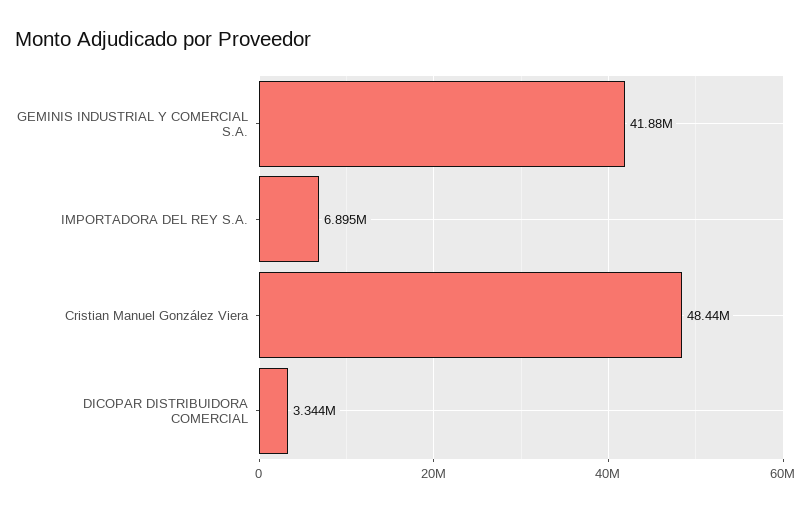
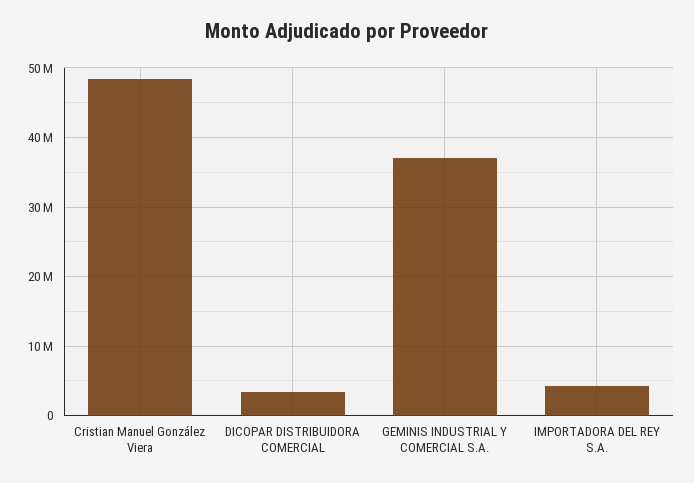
  {
-   "GEMINIS INDUSTRIAL Y COMERCIAL S.A.": 41880000,
+   "GEMINIS INDUSTRIAL Y COMERCIAL S.A.": 37000000,
-   "IMPORTADORA DEL REY S.A.": 6895000,
+   "IMPORTADORA DEL REY S.A.": 4000000,
    "Cristian Manuel González Viera": 48440000,
    "DICOPAR DISTRIBUIDORA COMERCIAL": 3344000
  }

